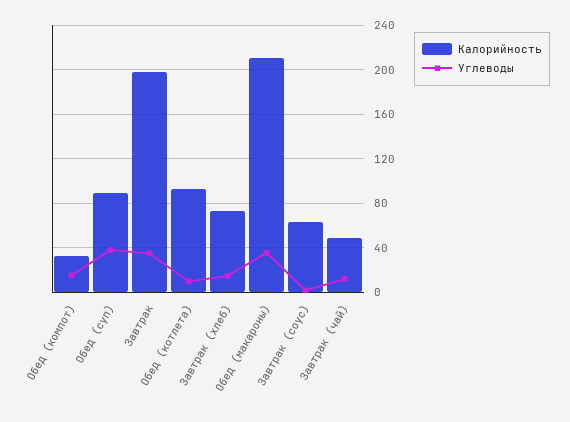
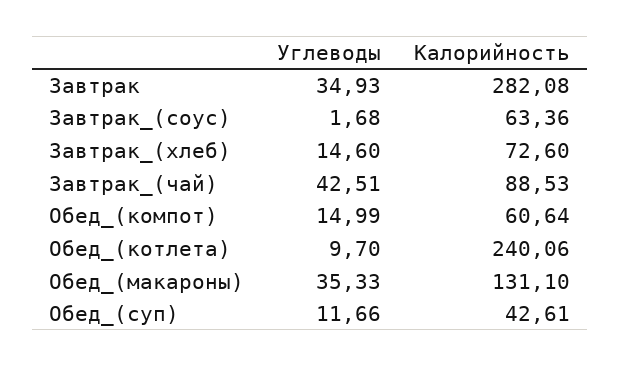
  {
    "Калорийность": {
-     "Обед (компот)": 30,
+     "Обед (компот)": 60.64,
-     "Обед (суп)": 90,
+     "Обед (суп)": 42.61,
-     "Завтрак": 200,
+     "Завтрак": 282.08,
-     "Обед (котлета)": 90,
+     "Обед (котлета)": 240.06,
      "Завтрак (хлеб)": 72.6,
-     "Обед (макароны)": 210,
+     "Обед (макароны)": 131.1,
      "Завтрак (соус)": 63.36,
-     "Завтрак (чай)": 50
+     "Завтрак (чай)": 88.53
    },
    "Углеводы": {
      "Обед (компот)": 14.99,
-     "Обед (суп)": 40,
+     "Обед (суп)": 11.66,
      "Завтрак": 34.93,
      "Обед (котлета)": 9.7,
      "Завтрак (хлеб)": 14.6,
      "Обед (макароны)": 35.33,
      "Завтрак (соус)": 1.68,
-     "Завтрак (чай)": 10
+     "Завтрак (чай)": 42.51
    }
  }

